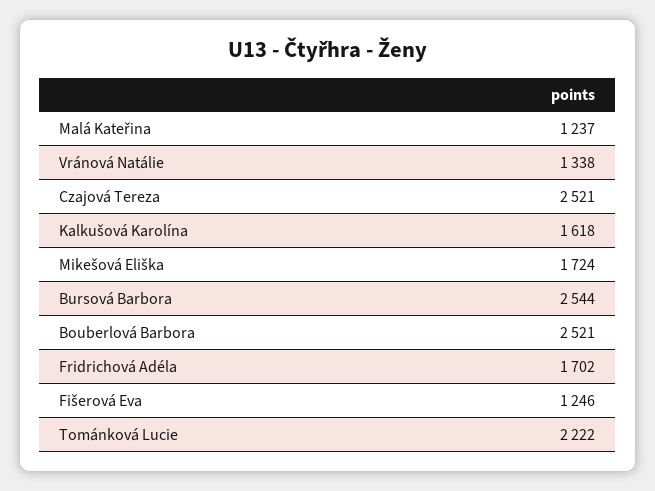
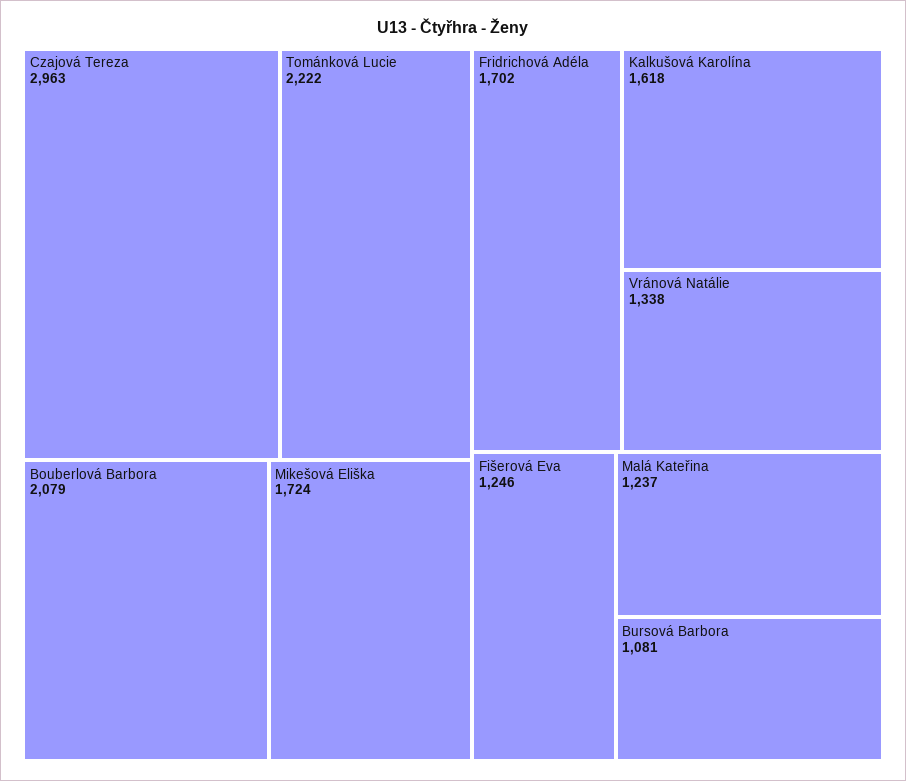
  {
    "Malá Kateřina": 1237,
    "Vránová Natálie": 1338,
-   "Czajová Tereza": 2521,
+   "Czajová Tereza": 2963,
    "Kalkušová Karolína": 1618,
    "Mikešová Eliška": 1724,
-   "Bursová Barbora": 2544,
+   "Bursová Barbora": 1081,
-   "Bouberlová Barbora": 2521,
+   "Bouberlová Barbora": 2079,
    "Fridrichová Adéla": 1702,
    "Fišerová Eva": 1246,
    "Tománková Lucie": 2222
  }

